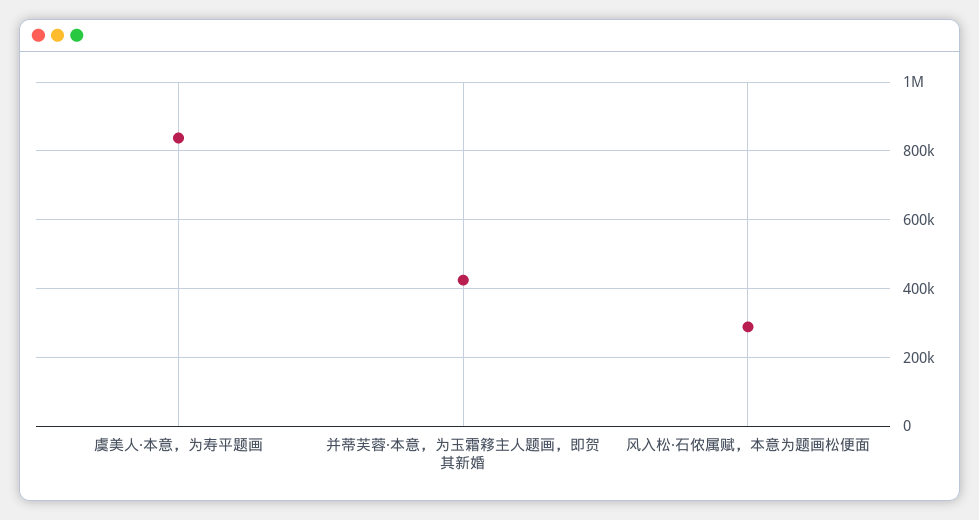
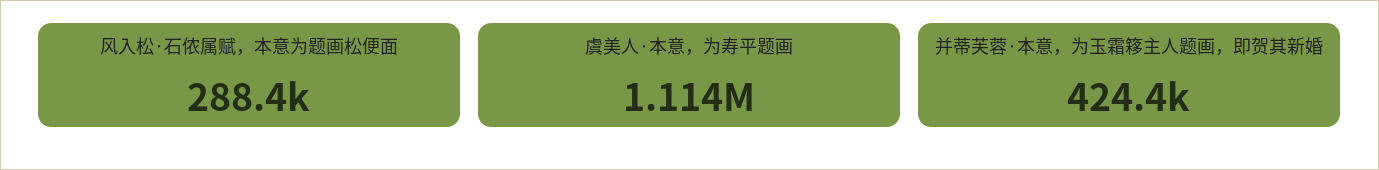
  {
-   "虞美人·本意，为寿平题画": 840000,
+   "虞美人·本意，为寿平题画": 1114000,
    "并蒂芙蓉·本意，为玉霜簃主人题画，即贺其新婚": 424400,
    "风入松·石侬属赋，本意为题画松便面": 288400
  }

